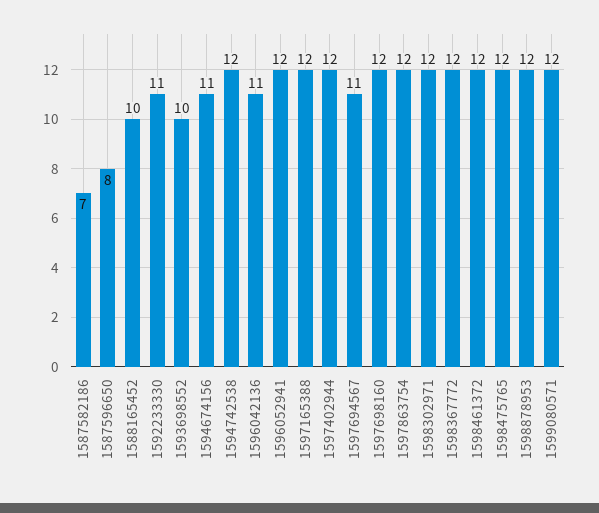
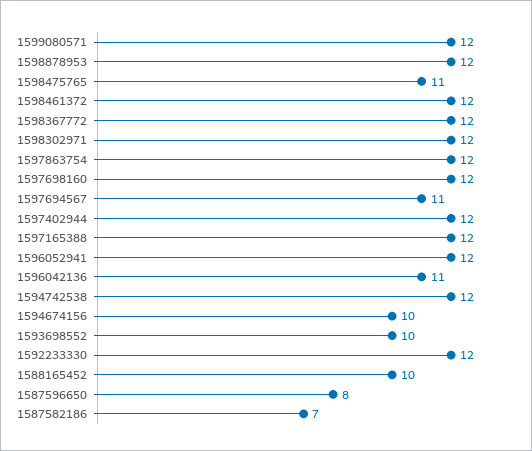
  {
    "1587582186": 7,
    "1587596650": 8,
    "1588165452": 10,
-   "1592233330": 11,
+   "1592233330": 12,
    "1593698552": 10,
-   "1594674156": 11,
+   "1594674156": 10,
    "1594742538": 12,
    "1596042136": 11,
    "1596052941": 12,
    "1597165388": 12,
    "1597402944": 12,
    "1597694567": 11,
    "1597698160": 12,
    "1597863754": 12,
    "1598302971": 12,
    "1598367772": 12,
    "1598461372": 12,
-   "1598475765": 12,
+   "1598475765": 11,
    "1598878953": 12,
    "1599080571": 12
  }

